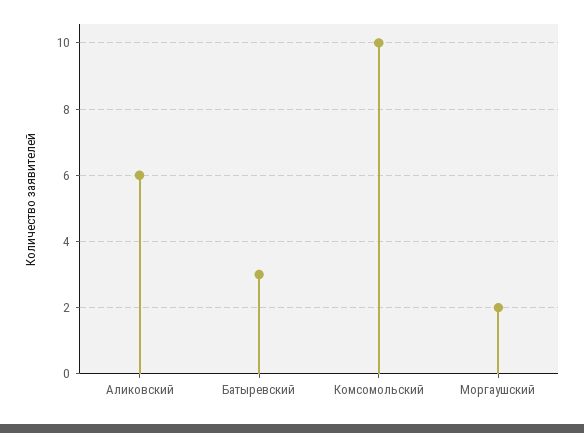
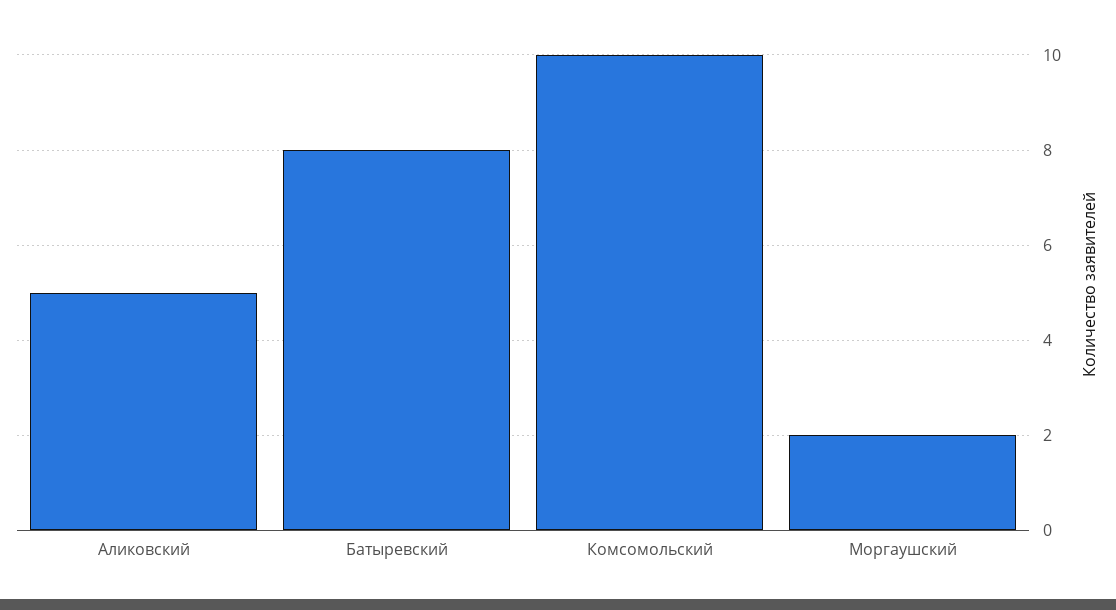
  {
-   "Аликовский": 6,
+   "Аликовский": 5,
-   "Батыревский": 3,
+   "Батыревский": 8,
    "Комсомольский": 10,
    "Моргаушский": 2
  }

